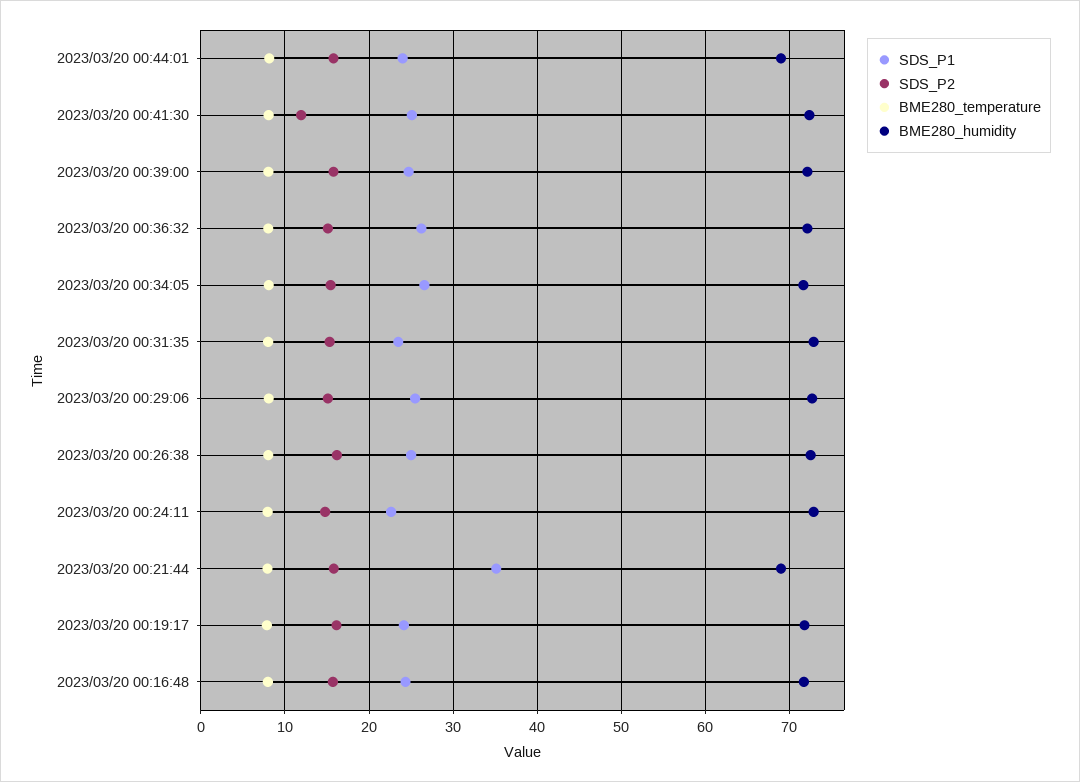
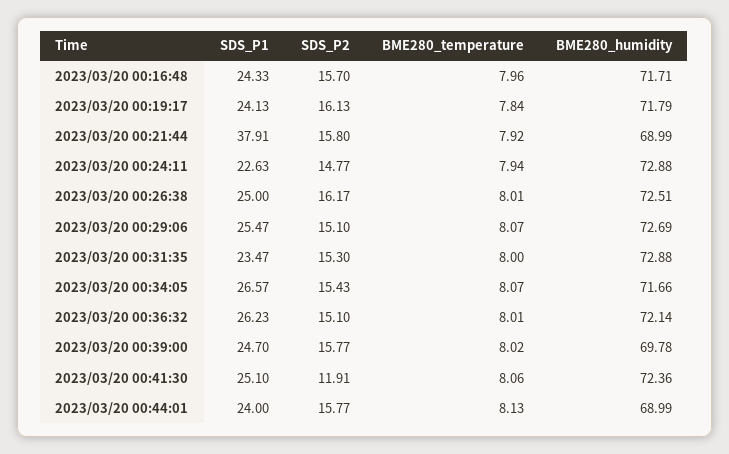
  {
    "SDS_P1": {
      "2023/03/20 00:44:01": 24,
      "2023/03/20 00:41:30": 25.1,
      "2023/03/20 00:39:00": 24.7,
      "2023/03/20 00:36:32": 26.23,
      "2023/03/20 00:34:05": 26.57,
      "2023/03/20 00:31:35": 23.47,
      "2023/03/20 00:29:06": 25.47,
      "2023/03/20 00:26:38": 25,
      "2023/03/20 00:24:11": 22.63,
-     "2023/03/20 00:21:44": 35,
+     "2023/03/20 00:21:44": 37.91,
      "2023/03/20 00:19:17": 24.13,
      "2023/03/20 00:16:48": 24.33
    },
    "SDS_P2": {
      "2023/03/20 00:44:01": 15.77,
      "2023/03/20 00:41:30": 11.91,
      "2023/03/20 00:39:00": 15.77,
      "2023/03/20 00:36:32": 15.1,
      "2023/03/20 00:34:05": 15.43,
      "2023/03/20 00:31:35": 15.3,
      "2023/03/20 00:29:06": 15.1,
      "2023/03/20 00:26:38": 16.17,
      "2023/03/20 00:24:11": 14.77,
      "2023/03/20 00:21:44": 15.8,
      "2023/03/20 00:19:17": 16.13,
      "2023/03/20 00:16:48": 15.7
    },
    "BME280_temperature": {
      "2023/03/20 00:44:01": 8.13,
      "2023/03/20 00:41:30": 8.06,
      "2023/03/20 00:39:00": 8.02,
      "2023/03/20 00:36:32": 8.01,
      "2023/03/20 00:34:05": 8.07,
      "2023/03/20 00:31:35": 8,
      "2023/03/20 00:29:06": 8.07,
      "2023/03/20 00:26:38": 8.01,
      "2023/03/20 00:24:11": 7.94,
      "2023/03/20 00:21:44": 7.92,
      "2023/03/20 00:19:17": 7.84,
      "2023/03/20 00:16:48": 7.96
    },
    "BME280_humidity": {
      "2023/03/20 00:44:01": 68.99,
      "2023/03/20 00:41:30": 72.36,
-     "2023/03/20 00:39:00": 72,
+     "2023/03/20 00:39:00": 69.78,
      "2023/03/20 00:36:32": 72.14,
      "2023/03/20 00:34:05": 71.66,
      "2023/03/20 00:31:35": 72.88,
      "2023/03/20 00:29:06": 72.69,
      "2023/03/20 00:26:38": 72.51,
      "2023/03/20 00:24:11": 72.88,
      "2023/03/20 00:21:44": 68.99,
      "2023/03/20 00:19:17": 71.79,
      "2023/03/20 00:16:48": 71.71
    }
  }

